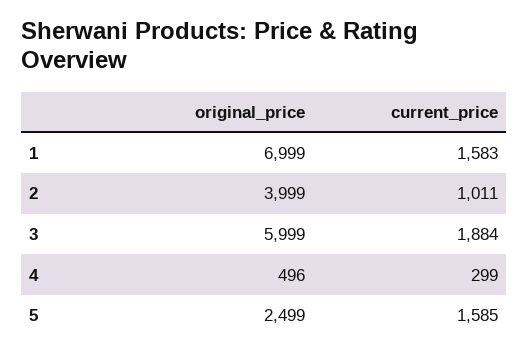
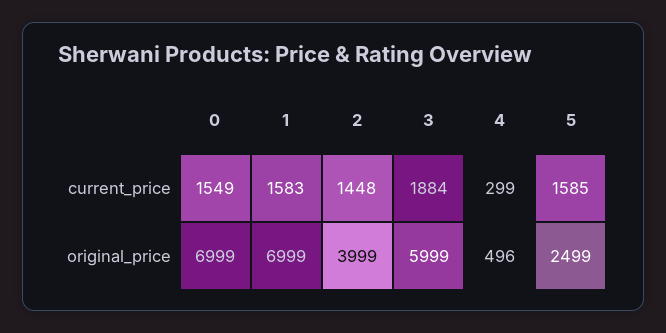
  {
    "original_price": {
      "1": 6999,
      "2": 3999,
      "3": 5999,
      "4": 496,
-     "5": 2499
+     "5": 2499,
+     "0": 6999
    },
    "current_price": {
      "1": 1583,
-     "2": 1011,
+     "2": 1448,
      "3": 1884,
      "4": 299,
-     "5": 1585
+     "5": 1585,
+     "0": 1549
    }
  }

